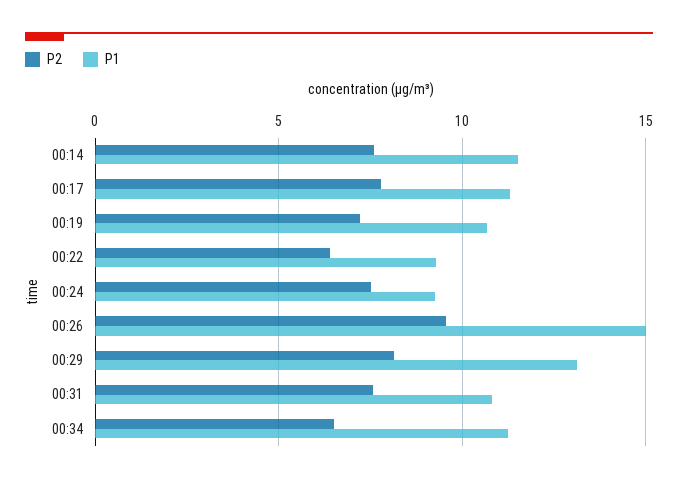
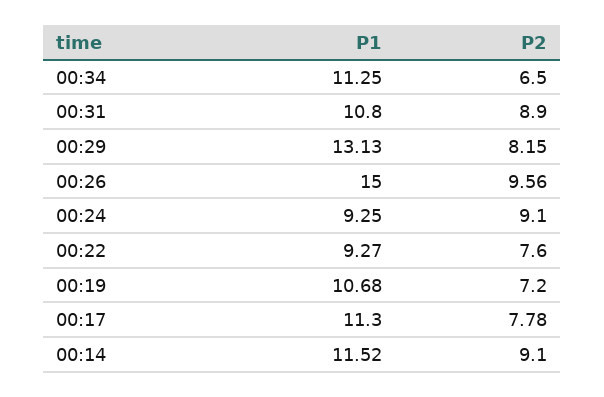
  {
    "P2": {
-     "00:14": 7.5,
+     "00:14": 9.1,
      "00:17": 7.78,
      "00:19": 7.2,
-     "00:22": 6.5,
+     "00:22": 7.6,
-     "00:24": 7.5,
+     "00:24": 9.1,
      "00:26": 9.56,
      "00:29": 8.15,
-     "00:31": 7.5,
+     "00:31": 8.9,
      "00:34": 6.5
    },
    "P1": {
      "00:14": 11.52,
      "00:17": 11.3,
      "00:19": 10.68,
      "00:22": 9.27,
      "00:24": 9.25,
      "00:26": 15,
      "00:29": 13.13,
      "00:31": 10.8,
      "00:34": 11.25
    }
  }

